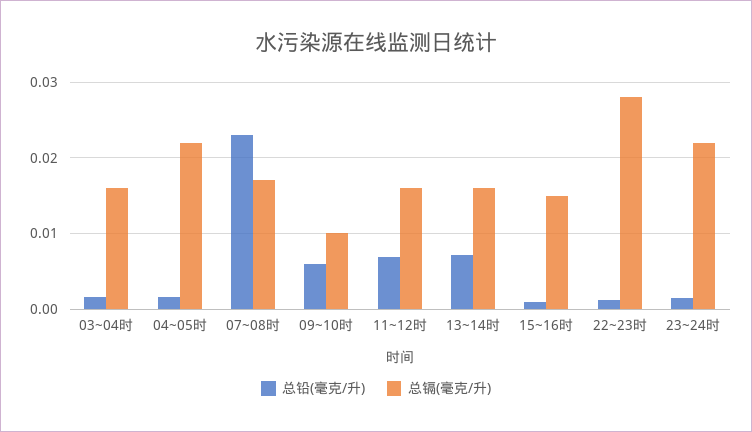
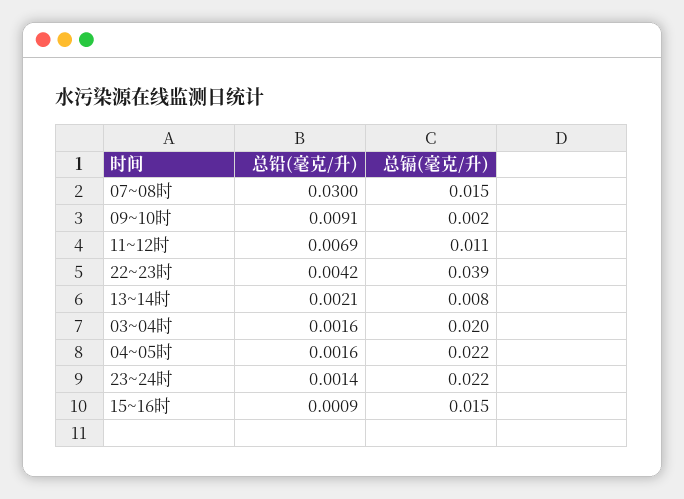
  {
    "总铅(毫克/升)": {
      "03~04时": 0.0016,
      "04~05时": 0.0016,
-     "07~08时": 0.023,
+     "07~08时": 0.03,
-     "09~10时": 0.006,
+     "09~10时": 0.0091,
      "11~12时": 0.0069,
-     "13~14时": 0.007,
+     "13~14时": 0.0021,
      "15~16时": 0.0009,
-     "22~23时": 0.001,
+     "22~23时": 0.0042,
      "23~24时": 0.0014
    },
    "总镉(毫克/升)": {
-     "03~04时": 0.016,
+     "03~04时": 0.02,
      "04~05时": 0.022,
-     "07~08时": 0.017,
+     "07~08时": 0.015,
-     "09~10时": 0.01,
+     "09~10时": 0.002,
-     "11~12时": 0.016,
+     "11~12时": 0.011,
-     "13~14时": 0.016,
+     "13~14时": 0.008,
      "15~16时": 0.015,
-     "22~23时": 0.028,
+     "22~23时": 0.039,
      "23~24时": 0.022
    }
  }

